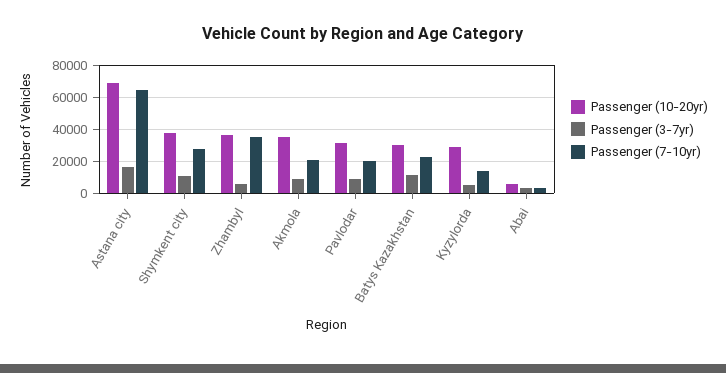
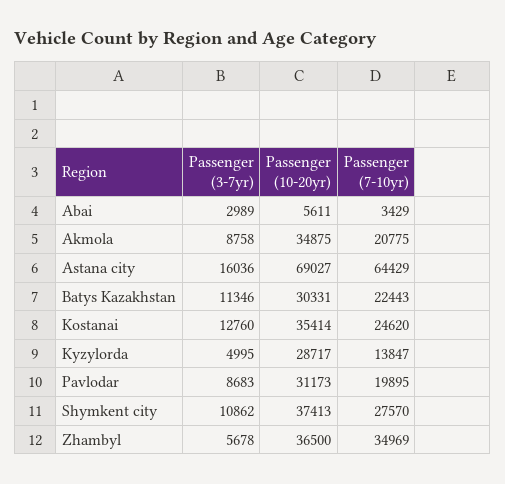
  {
    "Passenger (10-20yr)": {
      "Astana city": 69027,
      "Shymkent city": 37413,
      "Zhambyl": 36500,
      "Akmola": 34875,
      "Pavlodar": 31173,
      "Batys Kazakhstan": 30331,
      "Kyzylorda": 28717,
-     "Abai": 5611
+     "Abai": 5611,
+     "Kostanai": 35414
    },
    "Passenger (3-7yr)": {
      "Astana city": 16036,
      "Shymkent city": 10862,
      "Zhambyl": 5678,
      "Akmola": 8758,
      "Pavlodar": 8683,
      "Batys Kazakhstan": 11346,
      "Kyzylorda": 4995,
-     "Abai": 2989
+     "Abai": 2989,
+     "Kostanai": 12760
    },
    "Passenger (7-10yr)": {
      "Astana city": 64429,
      "Shymkent city": 27570,
      "Zhambyl": 34969,
      "Akmola": 20775,
      "Pavlodar": 19895,
      "Batys Kazakhstan": 22443,
      "Kyzylorda": 13847,
-     "Abai": 3429
+     "Abai": 3429,
+     "Kostanai": 24620
    }
  }

